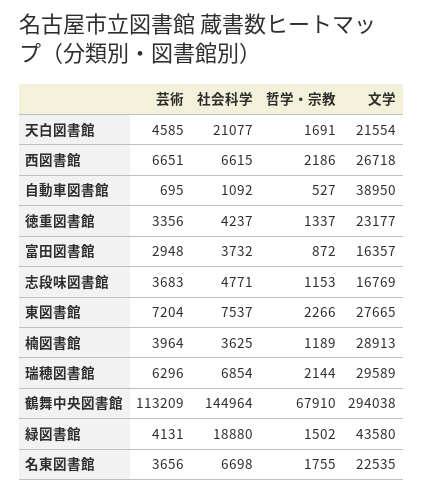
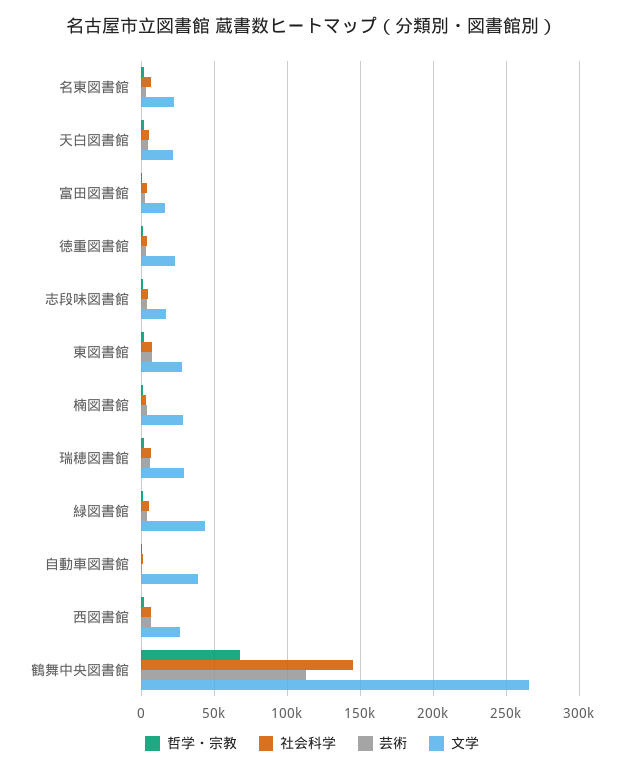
  {
    "芸術": {
      "天白図書館": 4585,
      "西図書館": 6651,
      "自動車図書館": 695,
      "徳重図書館": 3356,
      "富田図書館": 2948,
      "志段味図書館": 3683,
      "東図書館": 7204,
      "楠図書館": 3964,
      "瑞穂図書館": 6296,
      "鶴舞中央図書館": 113209,
      "緑図書館": 4131,
      "名東図書館": 3656
    },
    "社会科学": {
-     "天白図書館": 21077,
+     "天白図書館": 5000,
      "西図書館": 6615,
      "自動車図書館": 1092,
      "徳重図書館": 4237,
      "富田図書館": 3732,
      "志段味図書館": 4771,
      "東図書館": 7537,
      "楠図書館": 3625,
      "瑞穂図書館": 6854,
      "鶴舞中央図書館": 144964,
-     "緑図書館": 18880,
+     "緑図書館": 5000,
      "名東図書館": 6698
    },
    "哲学・宗教": {
      "天白図書館": 1691,
      "西図書館": 2186,
      "自動車図書館": 527,
      "徳重図書館": 1337,
      "富田図書館": 872,
      "志段味図書館": 1153,
      "東図書館": 2266,
      "楠図書館": 1189,
      "瑞穂図書館": 2144,
      "鶴舞中央図書館": 67910,
      "緑図書館": 1502,
      "名東図書館": 1755
    },
    "文学": {
      "天白図書館": 21554,
      "西図書館": 26718,
      "自動車図書館": 38950,
      "徳重図書館": 23177,
      "富田図書館": 16357,
      "志段味図書館": 16769,
      "東図書館": 27665,
      "楠図書館": 28913,
      "瑞穂図書館": 29589,
-     "鶴舞中央図書館": 294038,
+     "鶴舞中央図書館": 265000,
      "緑図書館": 43580,
      "名東図書館": 22535
    }
  }

